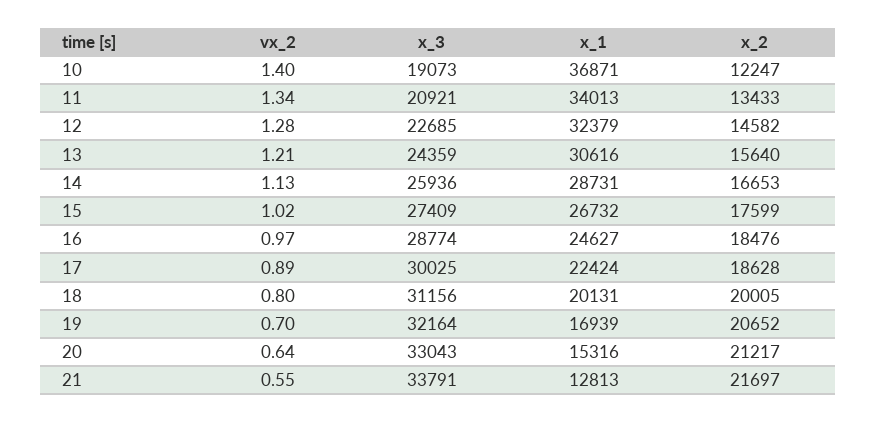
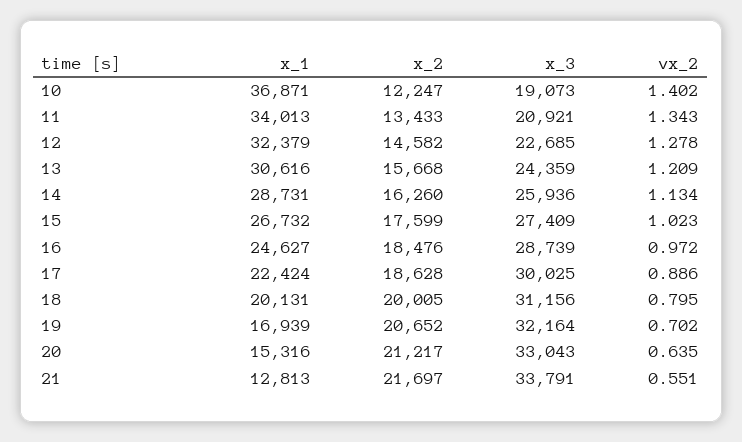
  {
    "vx_2": {
      "10": 1.402,
      "11": 1.343,
      "12": 1.278,
      "13": 1.209,
      "14": 1.134,
      "15": 1.023,
      "16": 0.972,
      "17": 0.886,
      "18": 0.795,
      "19": 0.702,
      "20": 0.635,
      "21": 0.551
    },
    "x_3": {
      "10": 19073,
      "11": 20921,
      "12": 22685,
      "13": 24359,
      "14": 25936,
      "15": 27409,
-     "16": 28774,
+     "16": 28739,
      "17": 30025,
      "18": 31156,
      "19": 32164,
      "20": 33043,
      "21": 33791
    },
    "x_1": {
      "10": 36871,
      "11": 34013,
      "12": 32379,
      "13": 30616,
      "14": 28731,
      "15": 26732,
      "16": 24627,
      "17": 22424,
      "18": 20131,
      "19": 16939,
      "20": 15316,
      "21": 12813
    },
    "x_2": {
      "10": 12247,
      "11": 13433,
      "12": 14582,
-     "13": 15640,
+     "13": 15668,
-     "14": 16653,
+     "14": 16260,
      "15": 17599,
      "16": 18476,
      "17": 18628,
      "18": 20005,
      "19": 20652,
      "20": 21217,
      "21": 21697
    }
  }

